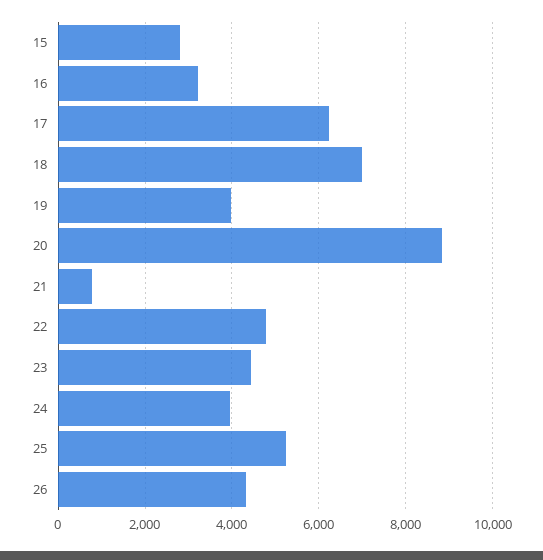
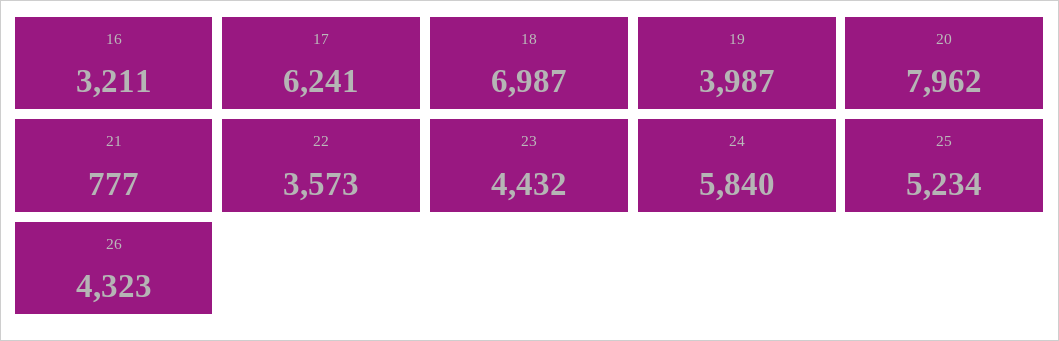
  {
-   "15": 2800,
    "16": 3211,
    "17": 6241,
    "18": 6987,
    "19": 3987,
-   "20": 8800,
+   "20": 7962,
    "21": 777,
-   "22": 4800,
+   "22": 3573,
    "23": 4432,
-   "24": 4000,
+   "24": 5840,
    "25": 5234,
    "26": 4323
  }

